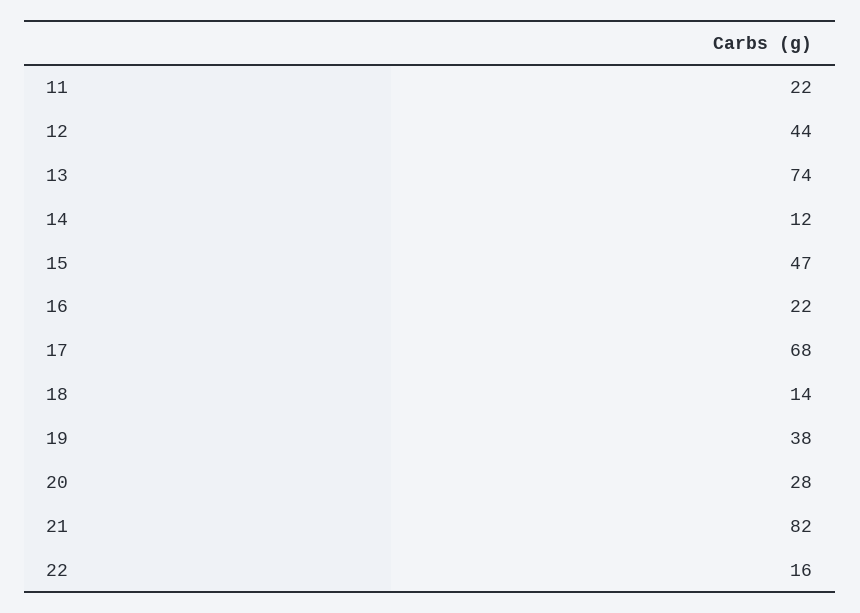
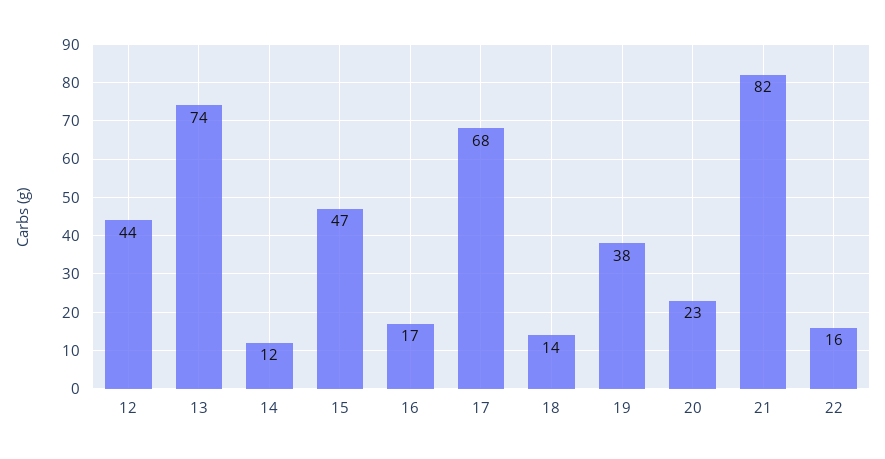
  {
-   "11": 22,
    "12": 44,
    "13": 74,
    "14": 12,
    "15": 47,
-   "16": 22,
+   "16": 17,
    "17": 68,
    "18": 14,
    "19": 38,
-   "20": 28,
+   "20": 23,
    "21": 82,
    "22": 16
  }

